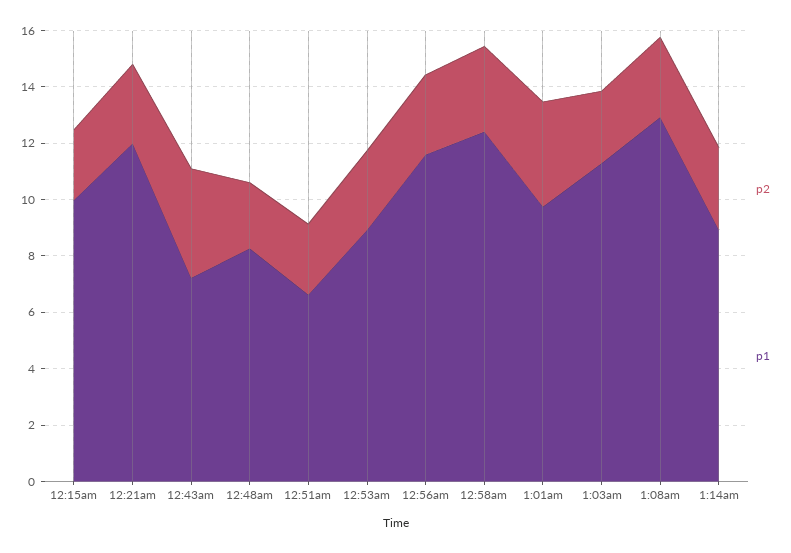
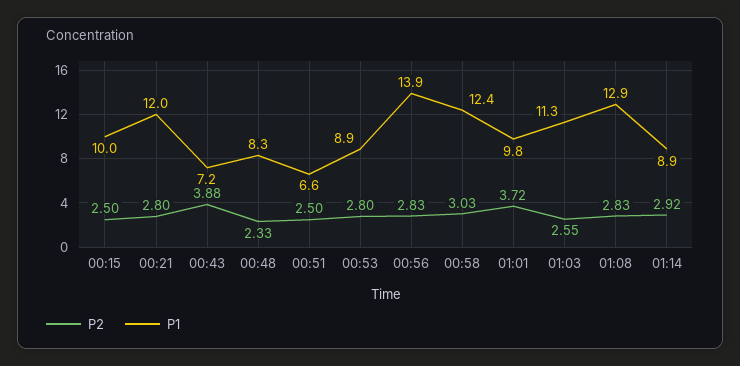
  {
    "p2": {
      "12:15am": 2.5,
      "12:21am": 2.8,
      "12:43am": 3.88,
      "12:48am": 2.33,
      "12:51am": 2.5,
      "12:53am": 2.8,
      "12:56am": 2.83,
      "12:58am": 3.03,
      "1:01am": 3.72,
      "1:03am": 2.55,
      "1:08am": 2.83,
      "1:14am": 2.92
    },
    "p1": {
      "12:15am": 10,
      "12:21am": 12,
      "12:43am": 7.2,
      "12:48am": 8.3,
      "12:51am": 6.6,
      "12:53am": 8.9,
-     "12:56am": 11.5,
+     "12:56am": 13.9,
      "12:58am": 12.4,
      "1:01am": 9.8,
      "1:03am": 11.3,
      "1:08am": 12.9,
      "1:14am": 8.9
    }
  }

